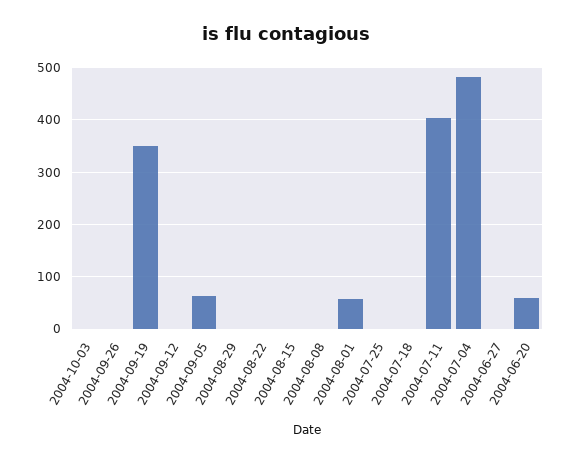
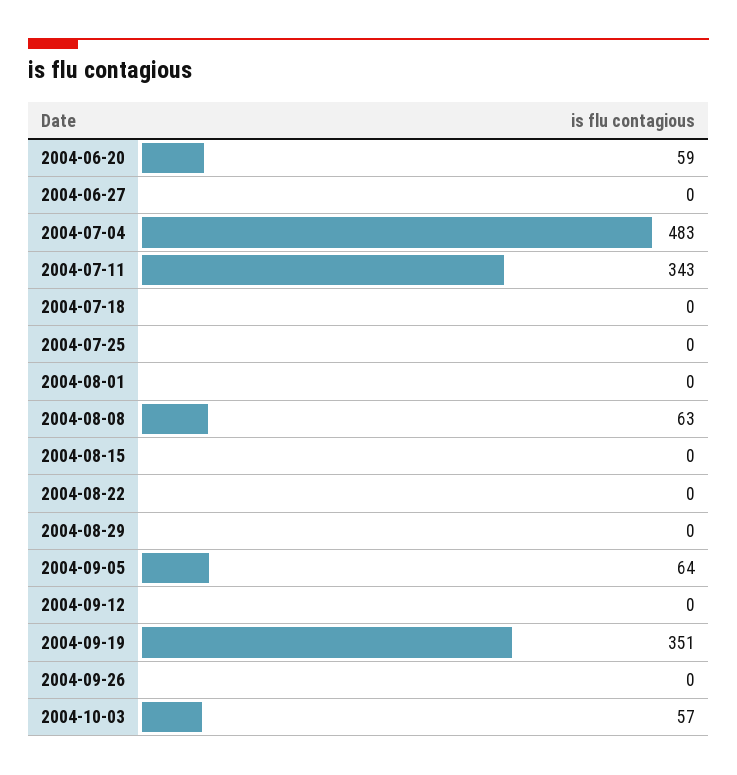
  {
-   "2004-10-03": 0,
+   "2004-10-03": 57,
    "2004-09-26": 0,
    "2004-09-19": 351,
    "2004-09-12": 0,
    "2004-09-05": 64,
    "2004-08-29": 0,
    "2004-08-22": 0,
    "2004-08-15": 0,
-   "2004-08-08": 0,
+   "2004-08-08": 63,
-   "2004-08-01": 60,
+   "2004-08-01": 0,
    "2004-07-25": 0,
    "2004-07-18": 0,
-   "2004-07-11": 400,
+   "2004-07-11": 343,
    "2004-07-04": 483,
    "2004-06-27": 0,
    "2004-06-20": 59
  }

